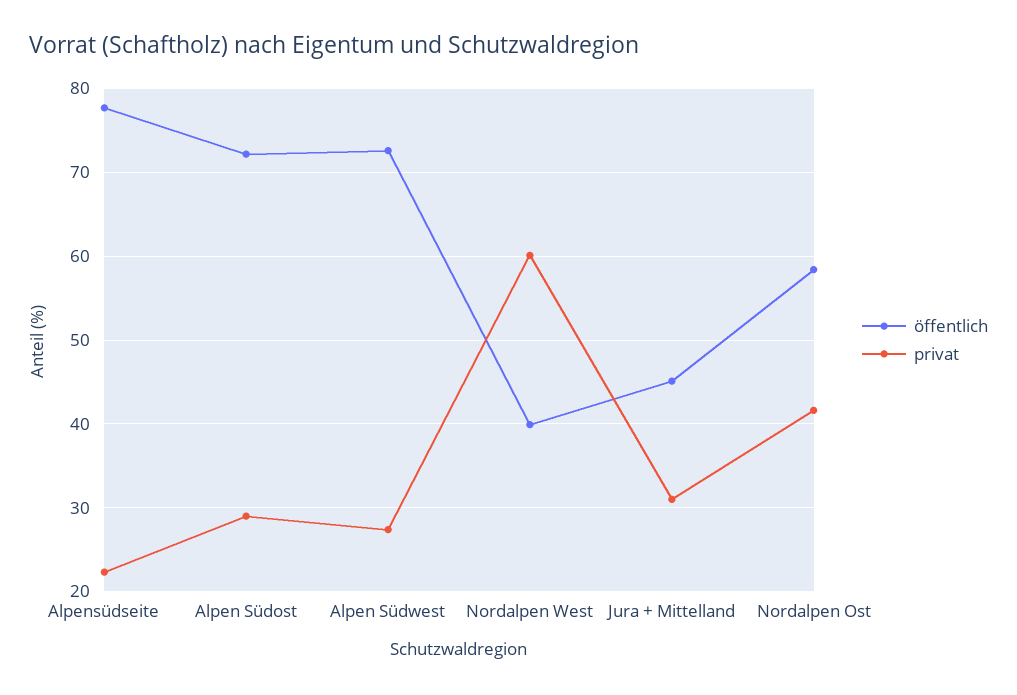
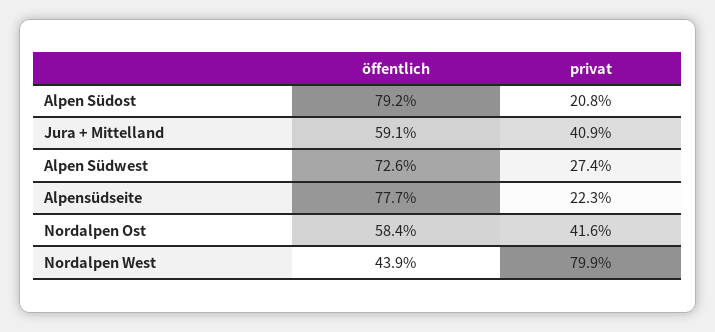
  {
    "öffentlich": {
      "Alpensüdseite": 77.7,
-     "Alpen Südost": 72,
+     "Alpen Südost": 79.2,
      "Alpen Südwest": 72.6,
-     "Nordalpen West": 40,
+     "Nordalpen West": 43.9,
-     "Jura + Mittelland": 45,
+     "Jura + Mittelland": 59.1,
      "Nordalpen Ost": 58.4
    },
    "privat": {
      "Alpensüdseite": 22.3,
-     "Alpen Südost": 29,
+     "Alpen Südost": 20.8,
      "Alpen Südwest": 27.4,
-     "Nordalpen West": 60,
+     "Nordalpen West": 79.9,
-     "Jura + Mittelland": 31,
+     "Jura + Mittelland": 40.9,
      "Nordalpen Ost": 41.6
    }
  }

